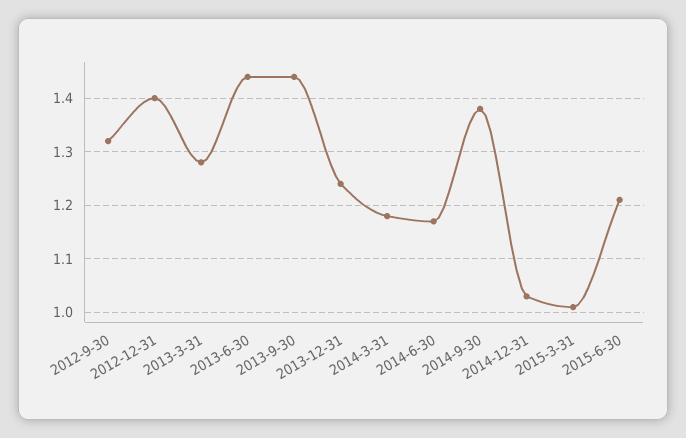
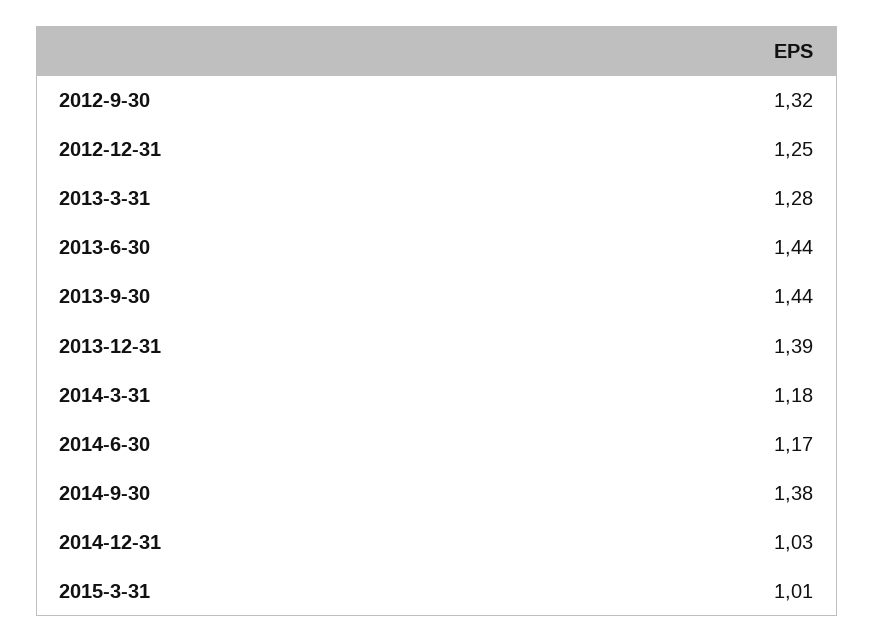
  {
    "2012-9-30": 1.32,
-   "2012-12-31": 1.4,
+   "2012-12-31": 1.25,
    "2013-3-31": 1.28,
    "2013-6-30": 1.44,
    "2013-9-30": 1.44,
-   "2013-12-31": 1.25,
+   "2013-12-31": 1.39,
    "2014-3-31": 1.18,
    "2014-6-30": 1.17,
    "2014-9-30": 1.38,
    "2014-12-31": 1.03,
-   "2015-3-31": 1.01,
+   "2015-3-31": 1.01
-   "2015-6-30": 1.2
  }

